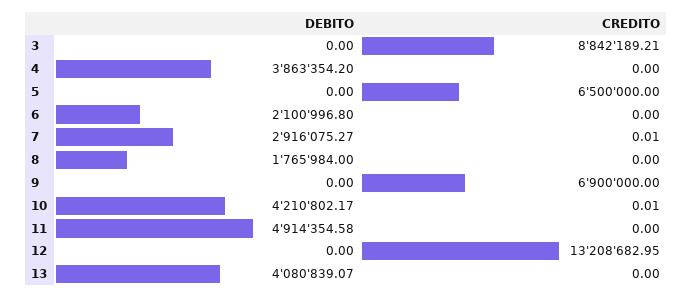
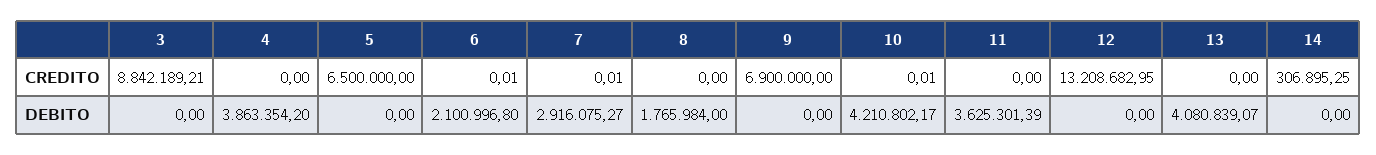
  {
    "DEBITO": {
      "3": 0,
      "4": 3863354.2,
      "5": 0,
      "6": 2100996.8,
      "7": 2916075.27,
      "8": 1765984,
      "9": 0,
      "10": 4210802.17,
-     "11": 4914354.58,
+     "11": 3625301.39,
      "12": 0,
-     "13": 4080839.07
+     "13": 4080839.07,
+     "14": 0
    },
    "CREDITO": {
      "3": 8842189.21,
      "4": 0,
      "5": 6500000,
-     "6": 0,
+     "6": 0.01,
      "7": 0.01,
      "8": 0,
      "9": 6900000,
      "10": 0.01,
      "11": 0,
      "12": 13208682.95,
-     "13": 0
+     "13": 0,
+     "14": 306895.25
    }
  }

